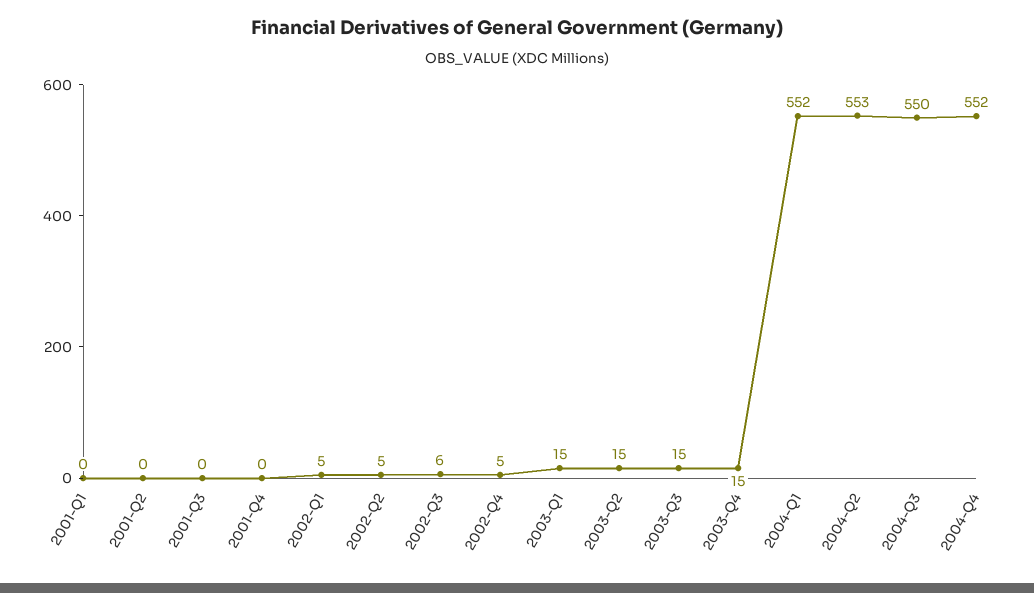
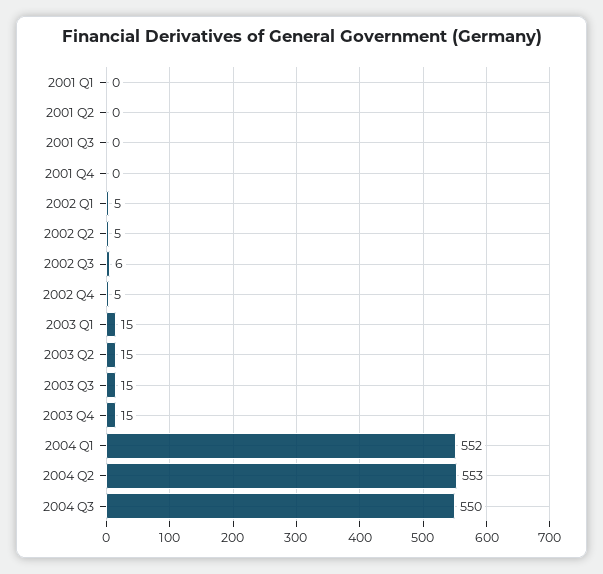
  {
    "2001-Q1": 0,
    "2001-Q2": 0,
    "2001-Q3": 0,
    "2001-Q4": 0,
    "2002-Q1": 5,
    "2002-Q2": 5,
    "2002-Q3": 6,
    "2002-Q4": 5,
    "2003-Q1": 15,
    "2003-Q2": 15,
    "2003-Q3": 15,
    "2003-Q4": 15,
    "2004-Q1": 552,
    "2004-Q2": 553,
-   "2004-Q3": 550,
+   "2004-Q3": 550
-   "2004-Q4": 552
  }

